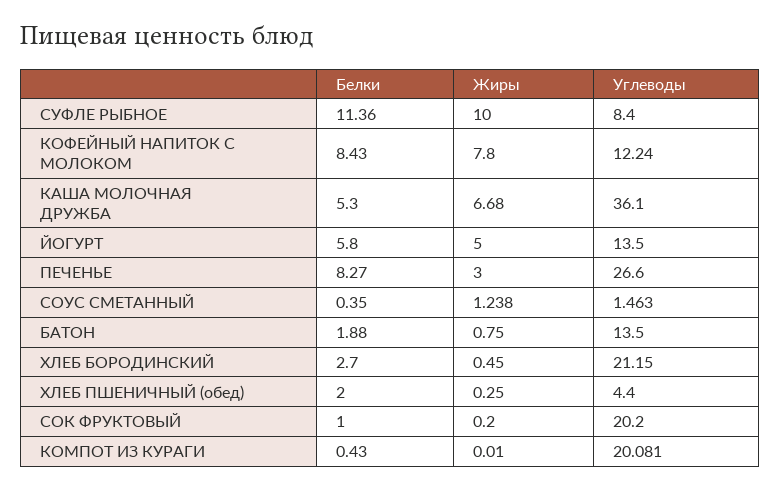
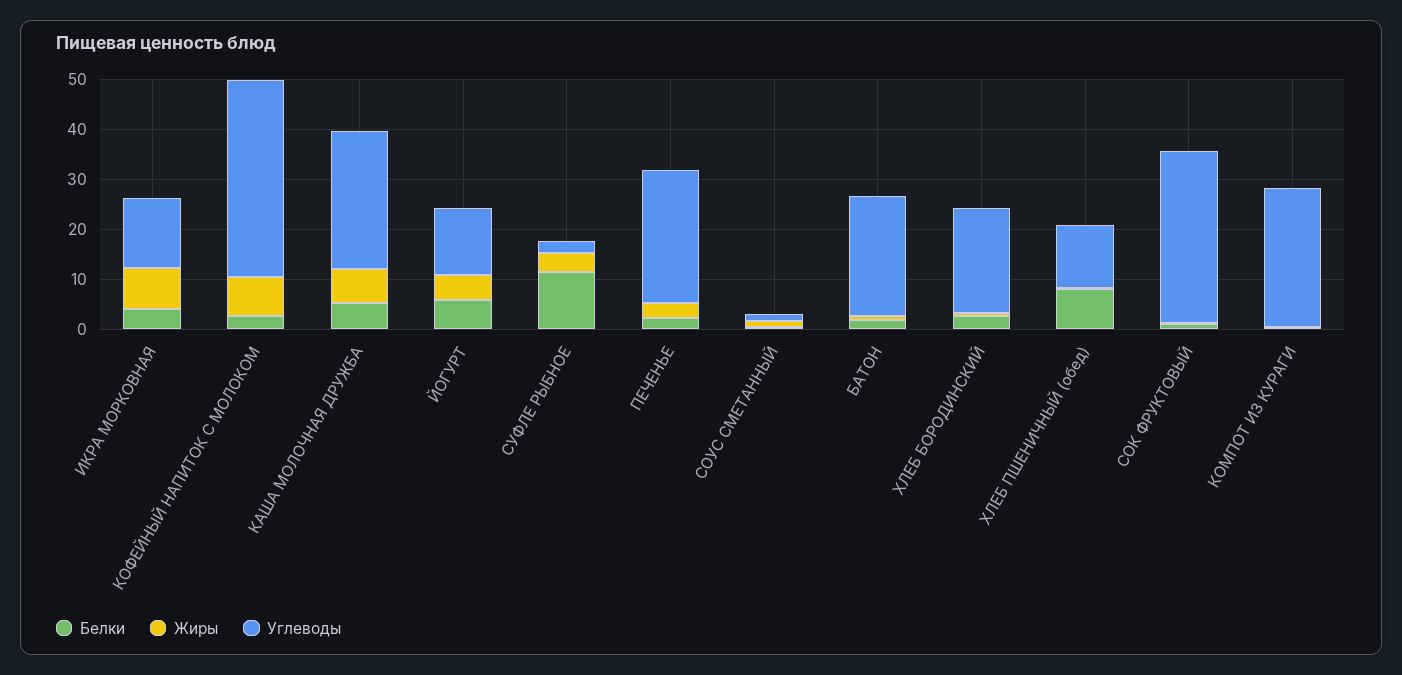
  {
    "Белки": {
      "СУФЛЕ РЫБНОЕ": 11.36,
-     "КОФЕЙНЫЙ НАПИТОК С МОЛОКОМ": 8.43,
+     "КОФЕЙНЫЙ НАПИТОК С МОЛОКОМ": 2,
      "КАША МОЛОЧНАЯ ДРУЖБА": 5.3,
      "ЙОГУРТ": 5.8,
-     "ПЕЧЕНЬЕ": 8.27,
+     "ПЕЧЕНЬЕ": 2,
      "СОУС СМЕТАННЫЙ": 0.35,
      "БАТОН": 1.88,
      "ХЛЕБ БОРОДИНСКИЙ": 2.7,
-     "ХЛЕБ ПШЕНИЧНЫЙ (обед)": 2,
+     "ХЛЕБ ПШЕНИЧНЫЙ (обед)": 8,
      "СОК ФРУКТОВЫЙ": 1,
-     "КОМПОТ ИЗ КУРАГИ": 0.43
+     "КОМПОТ ИЗ КУРАГИ": 0.43,
+     "ИКРА МОРКОВНАЯ": 4
    },
    "Жиры": {
-     "СУФЛЕ РЫБНОЕ": 10,
+     "СУФЛЕ РЫБНОЕ": 4,
      "КОФЕЙНЫЙ НАПИТОК С МОЛОКОМ": 7.8,
      "КАША МОЛОЧНАЯ ДРУЖБА": 6.68,
      "ЙОГУРТ": 5,
      "ПЕЧЕНЬЕ": 3,
      "СОУС СМЕТАННЫЙ": 1.238,
      "БАТОН": 0.75,
      "ХЛЕБ БОРОДИНСКИЙ": 0.45,
      "ХЛЕБ ПШЕНИЧНЫЙ (обед)": 0.25,
      "СОК ФРУКТОВЫЙ": 0.2,
-     "КОМПОТ ИЗ КУРАГИ": 0.01
+     "КОМПОТ ИЗ КУРАГИ": 0.01,
+     "ИКРА МОРКОВНАЯ": 8
    },
    "Углеводы": {
-     "СУФЛЕ РЫБНОЕ": 8.4,
+     "СУФЛЕ РЫБНОЕ": 2,
-     "КОФЕЙНЫЙ НАПИТОК С МОЛОКОМ": 12.24,
+     "КОФЕЙНЫЙ НАПИТОК С МОЛОКОМ": 40,
-     "КАША МОЛОЧНАЯ ДРУЖБА": 36.1,
+     "КАША МОЛОЧНАЯ ДРУЖБА": 28,
      "ЙОГУРТ": 13.5,
      "ПЕЧЕНЬЕ": 26.6,
      "СОУС СМЕТАННЫЙ": 1.463,
-     "БАТОН": 13.5,
+     "БАТОН": 24,
      "ХЛЕБ БОРОДИНСКИЙ": 21.15,
-     "ХЛЕБ ПШЕНИЧНЫЙ (обед)": 4.4,
+     "ХЛЕБ ПШЕНИЧНЫЙ (обед)": 12,
-     "СОК ФРУКТОВЫЙ": 20.2,
+     "СОК ФРУКТОВЫЙ": 34,
-     "КОМПОТ ИЗ КУРАГИ": 20.081
+     "КОМПОТ ИЗ КУРАГИ": 28,
+     "ИКРА МОРКОВНАЯ": 14
    }
  }

